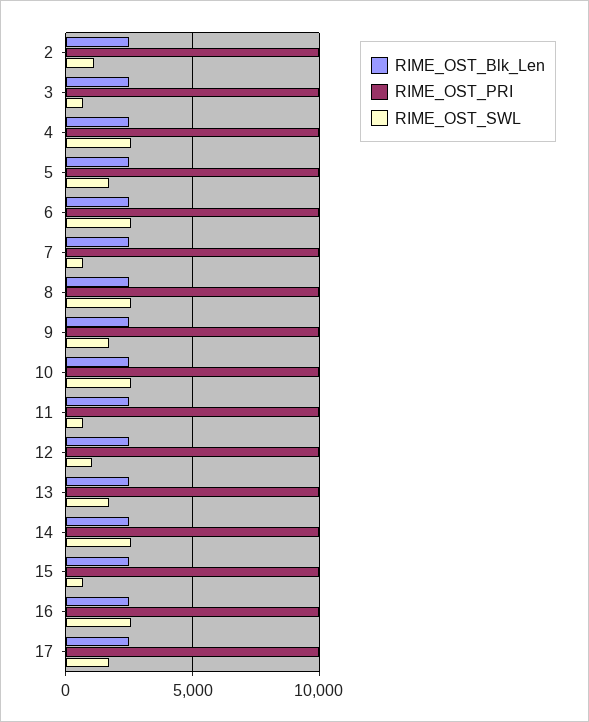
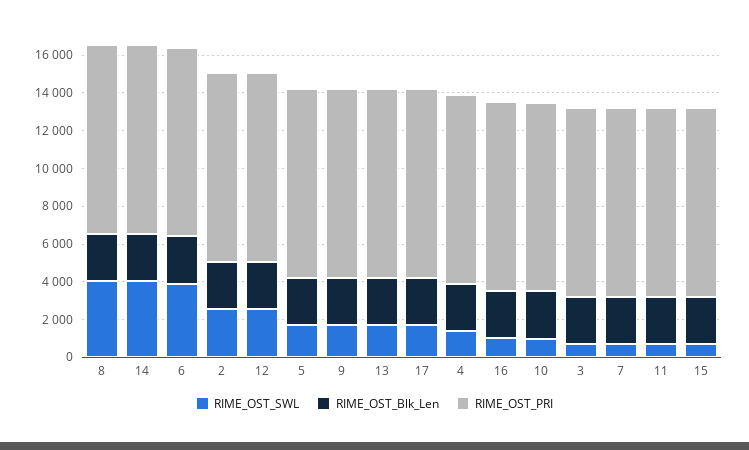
  {
    "RIME_OST_Blk_Len": {
      "2": 2500,
      "3": 2500,
      "4": 2500,
      "5": 2500,
      "6": 2500,
      "7": 2500,
      "8": 2500,
      "9": 2500,
      "10": 2500,
      "11": 2500,
      "12": 2500,
      "13": 2500,
      "14": 2500,
      "15": 2500,
      "16": 2500,
      "17": 2500
    },
    "RIME_OST_PRI": {
      "2": 10000,
      "3": 10000,
      "4": 10000,
      "5": 10000,
      "6": 10000,
      "7": 10000,
      "8": 10000,
      "9": 10000,
      "10": 10000,
      "11": 10000,
      "12": 10000,
      "13": 10000,
      "14": 10000,
      "15": 10000,
      "16": 10000,
      "17": 10000
    },
    "RIME_OST_SWL": {
-     "2": 1000,
+     "2": 2500,
      "3": 500,
-     "4": 2500,
+     "4": 1500,
      "5": 1500,
-     "6": 2500,
+     "6": 4000,
      "7": 500,
-     "8": 2500,
+     "8": 4000,
      "9": 1500,
-     "10": 2500,
+     "10": 1000,
      "11": 500,
-     "12": 1000,
+     "12": 2500,
      "13": 1500,
-     "14": 2500,
+     "14": 4000,
      "15": 500,
-     "16": 2500,
+     "16": 1000,
      "17": 1500
    }
  }

